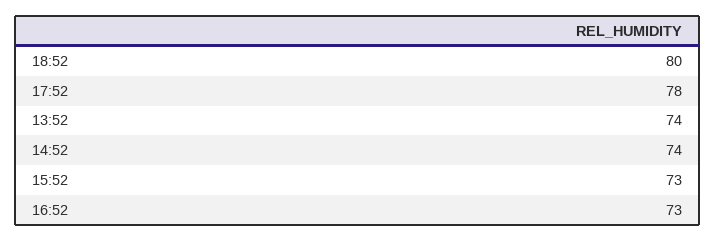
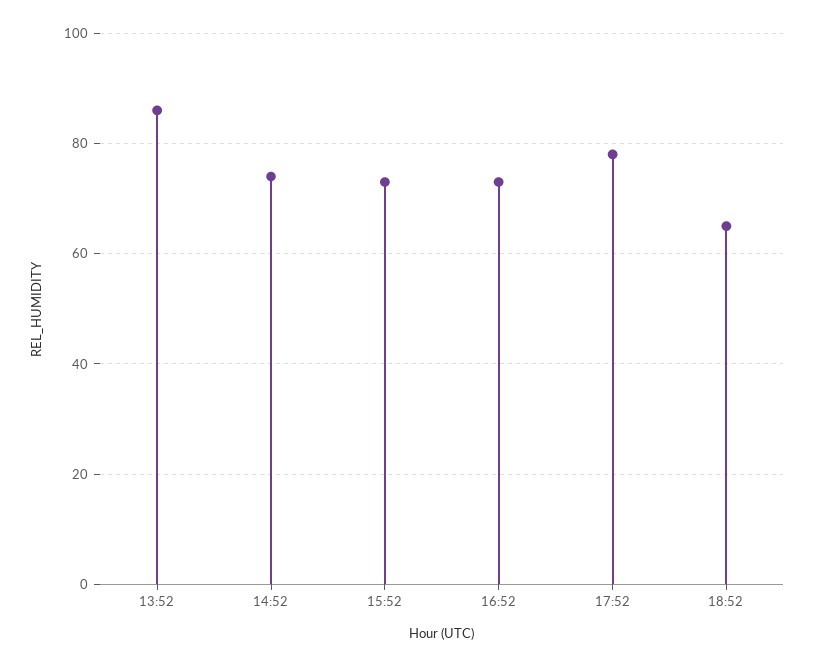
  {
-   "18:52": 80,
+   "18:52": 65,
    "17:52": 78,
-   "13:52": 74,
+   "13:52": 85,
    "14:52": 74,
    "15:52": 73,
    "16:52": 73
  }

